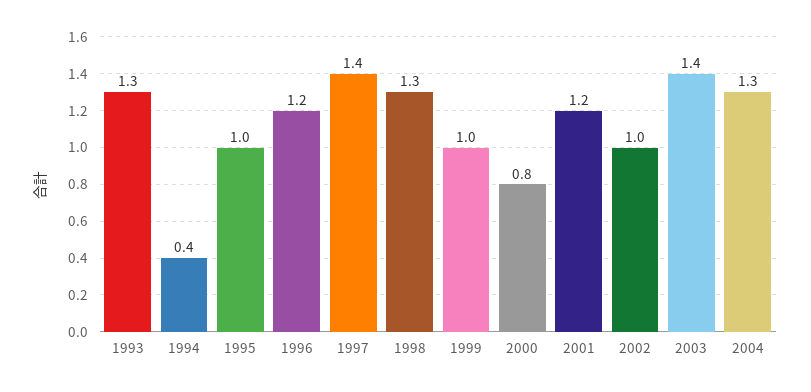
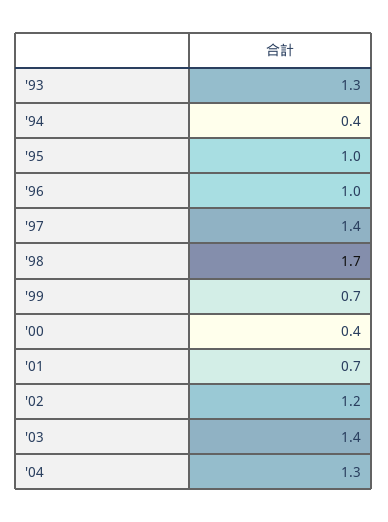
  {
    "1993": 1.3,
    "1994": 0.4,
    "1995": 1,
-   "1996": 1.2,
+   "1996": 1,
    "1997": 1.4,
-   "1998": 1.3,
+   "1998": 1.7,
-   "1999": 1,
+   "1999": 0.7,
-   "2000": 0.8,
+   "2000": 0.4,
-   "2001": 1.2,
+   "2001": 0.7,
-   "2002": 1,
+   "2002": 1.2,
    "2003": 1.4,
    "2004": 1.3
  }

